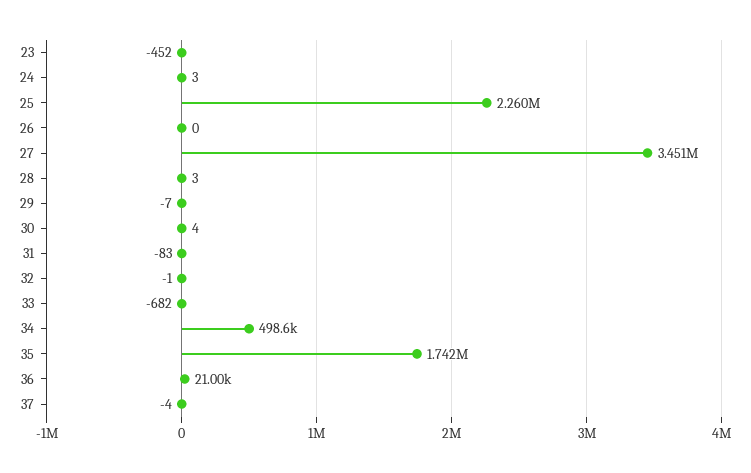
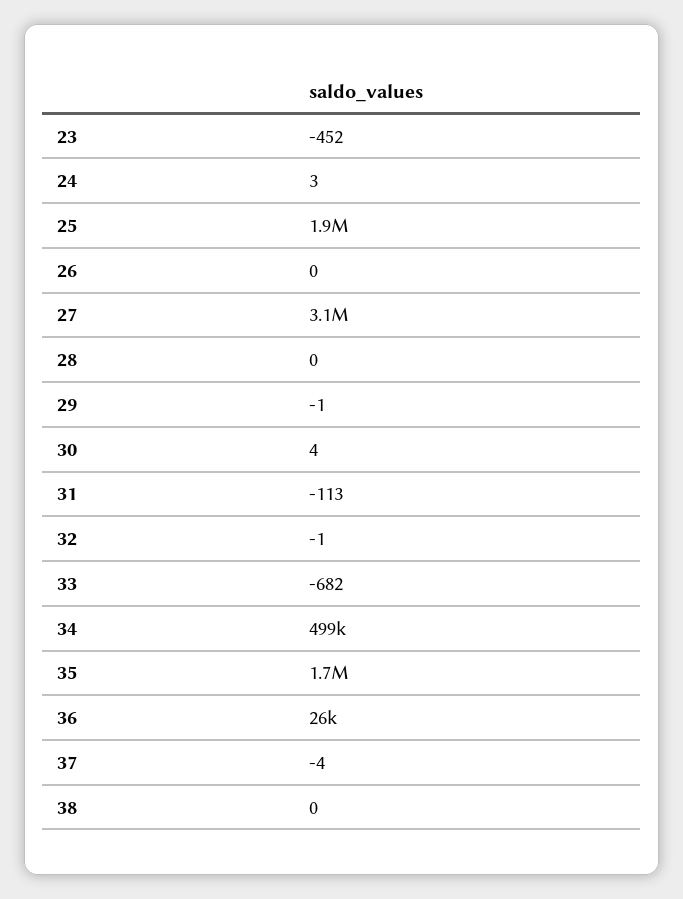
  {
    "23": -452,
    "24": 3,
-   "25": 2260000,
+   "25": 1900000,
    "26": 0,
-   "27": 3451000,
+   "27": 3100000,
-   "28": 3,
+   "28": 0,
-   "29": -7,
+   "29": -1,
    "30": 4,
-   "31": -83,
+   "31": -113,
    "32": -1,
    "33": -682,
    "34": 498600,
    "35": 1742000,
-   "36": 21000,
+   "36": 26000,
-   "37": -4
+   "37": -4,
+   "38": 0
  }

